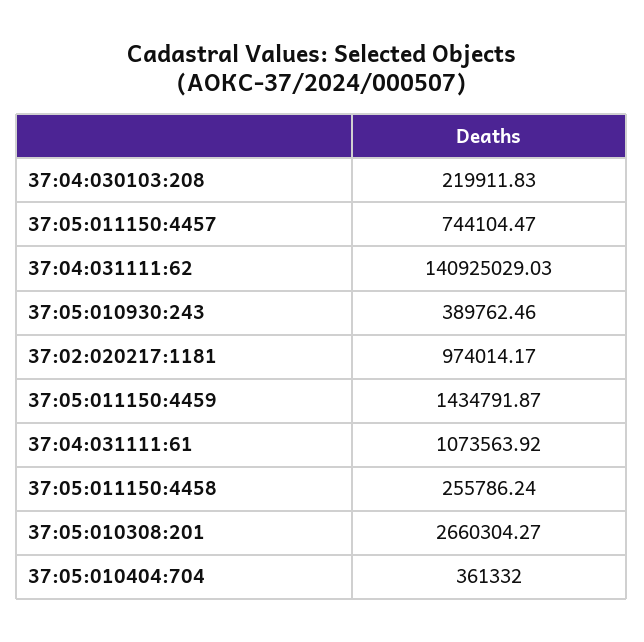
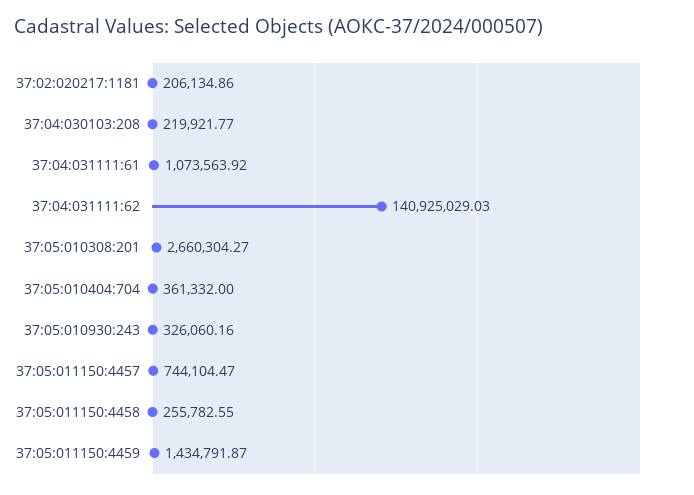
  {
-   "37:04:030103:208": 219911.83,
+   "37:04:030103:208": 219921.77,
    "37:05:011150:4457": 744104.47,
    "37:04:031111:62": 140925029.03,
-   "37:05:010930:243": 389762.46,
+   "37:05:010930:243": 326060.16,
-   "37:02:020217:1181": 974014.17,
+   "37:02:020217:1181": 206134.86,
    "37:05:011150:4459": 1434791.87,
    "37:04:031111:61": 1073563.92,
-   "37:05:011150:4458": 255786.24,
+   "37:05:011150:4458": 255782.55,
    "37:05:010308:201": 2660304.27,
    "37:05:010404:704": 361332
  }

